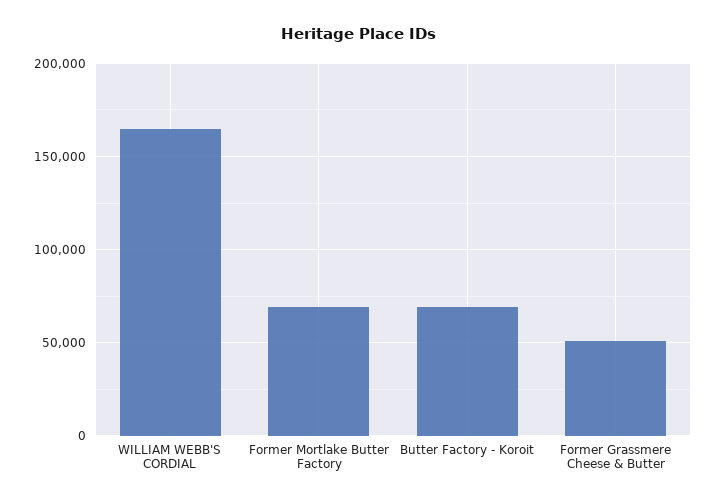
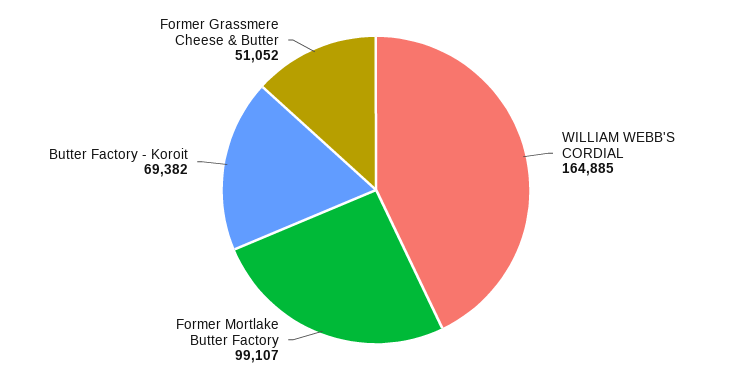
  {
    "WILLIAM WEBB'S CORDIAL": 164885,
-   "Former Mortlake Butter Factory": 70000,
+   "Former Mortlake Butter Factory": 99107,
    "Butter Factory - Koroit": 69382,
    "Former Grassmere Cheese & Butter": 51052
  }

